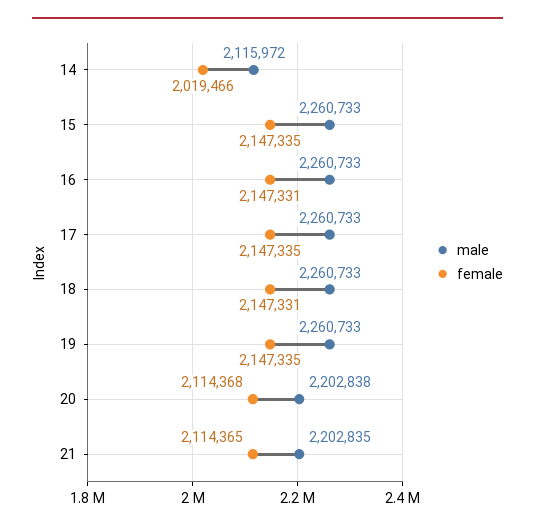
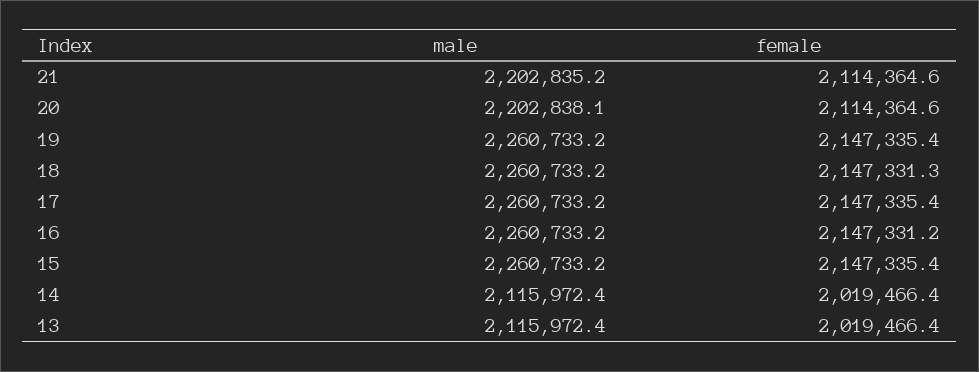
  {
    "male": {
      "14": 2115972.4,
      "15": 2260733.2,
      "16": 2260733.2,
      "17": 2260733.2,
      "18": 2260733.2,
      "19": 2260733.2,
      "20": 2202838.1,
-     "21": 2202835.2
+     "21": 2202835.2,
+     "13": 2115972.4
    },
    "female": {
      "14": 2019466.4,
      "15": 2147335.4,
      "16": 2147331.2,
      "17": 2147335.4,
      "18": 2147331.3,
      "19": 2147335.4,
-     "20": 2114368,
+     "20": 2114364.6,
-     "21": 2114364.6
+     "21": 2114364.6,
+     "13": 2019466.4
    }
  }

